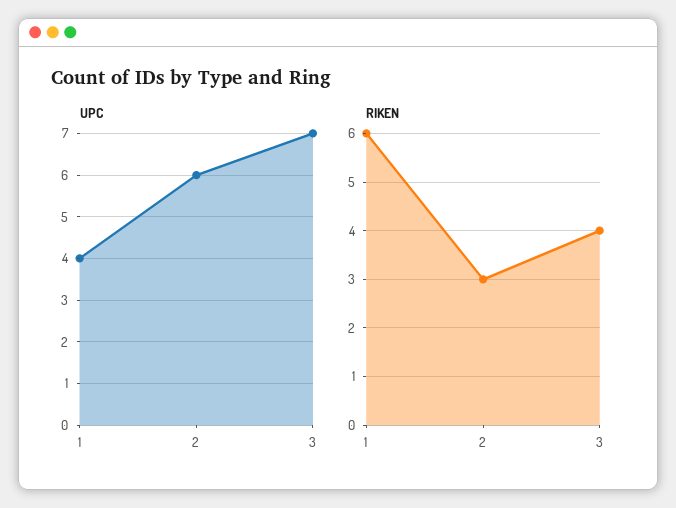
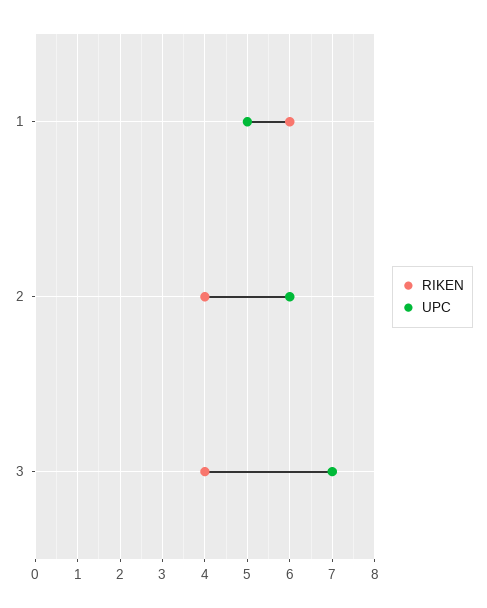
  {
    "UPC": {
-     "1": 4,
+     "1": 5,
      "2": 6,
      "3": 7
    },
    "RIKEN": {
      "1": 6,
-     "2": 3,
+     "2": 4,
      "3": 4
    }
  }

